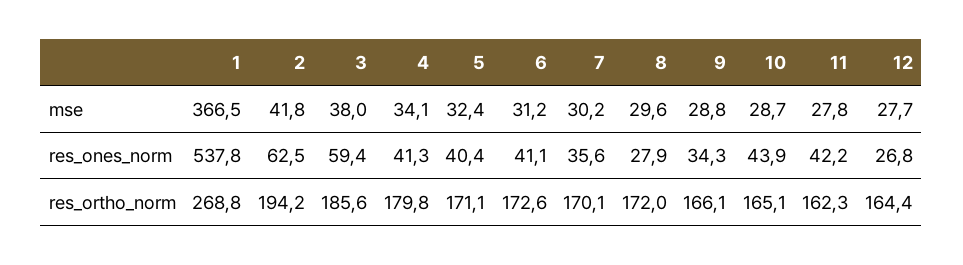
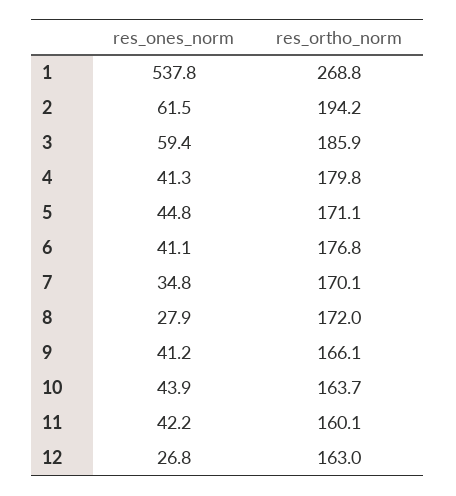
  {
    "1": {
-     "mse": 366.5,
      "res_ones_norm": 537.8,
      "res_ortho_norm": 268.8
    },
    "2": {
-     "mse": 41.8,
-     "res_ones_norm": 62.5,
+     "res_ones_norm": 61.5,
      "res_ortho_norm": 194.2
    },
    "3": {
-     "mse": 38,
      "res_ones_norm": 59.4,
-     "res_ortho_norm": 185.6
+     "res_ortho_norm": 185.9
    },
    "4": {
-     "mse": 34.1,
      "res_ones_norm": 41.3,
      "res_ortho_norm": 179.8
    },
    "5": {
-     "mse": 32.4,
-     "res_ones_norm": 40.4,
+     "res_ones_norm": 44.8,
      "res_ortho_norm": 171.1
    },
    "6": {
-     "mse": 31.2,
      "res_ones_norm": 41.1,
-     "res_ortho_norm": 172.6
+     "res_ortho_norm": 176.8
    },
    "7": {
-     "mse": 30.2,
-     "res_ones_norm": 35.6,
+     "res_ones_norm": 34.8,
      "res_ortho_norm": 170.1
    },
    "8": {
-     "mse": 29.6,
      "res_ones_norm": 27.9,
      "res_ortho_norm": 172
    },
    "9": {
-     "mse": 28.8,
-     "res_ones_norm": 34.3,
+     "res_ones_norm": 41.2,
      "res_ortho_norm": 166.1
    },
    "10": {
-     "mse": 28.7,
      "res_ones_norm": 43.9,
-     "res_ortho_norm": 165.1
+     "res_ortho_norm": 163.7
    },
    "11": {
-     "mse": 27.8,
      "res_ones_norm": 42.2,
-     "res_ortho_norm": 162.3
+     "res_ortho_norm": 160.1
    },
    "12": {
-     "mse": 27.7,
      "res_ones_norm": 26.8,
-     "res_ortho_norm": 164.4
+     "res_ortho_norm": 163
    }
  }

